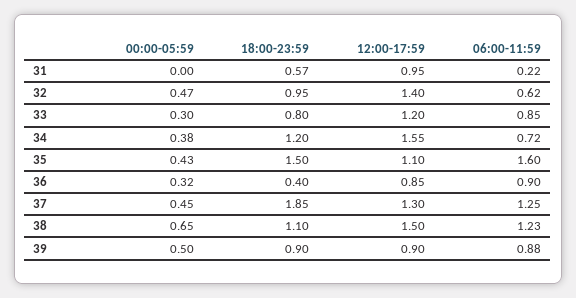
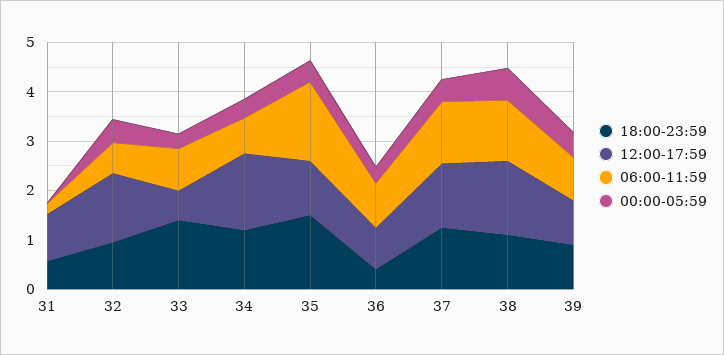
  {
    "00:00-05:59": {
      "31": 0,
      "32": 0.47,
      "33": 0.3,
      "34": 0.38,
      "35": 0.43,
      "36": 0.32,
      "37": 0.45,
      "38": 0.65,
      "39": 0.5
    },
    "18:00-23:59": {
      "31": 0.57,
      "32": 0.95,
-     "33": 0.8,
+     "33": 1.4,
      "34": 1.2,
      "35": 1.5,
      "36": 0.4,
-     "37": 1.85,
+     "37": 1.2,
      "38": 1.1,
      "39": 0.9
    },
    "12:00-17:59": {
      "31": 0.95,
      "32": 1.4,
-     "33": 1.2,
+     "33": 0.6,
      "34": 1.55,
      "35": 1.1,
      "36": 0.85,
      "37": 1.3,
      "38": 1.5,
      "39": 0.9
    },
    "06:00-11:59": {
      "31": 0.22,
      "32": 0.62,
      "33": 0.85,
      "34": 0.72,
      "35": 1.6,
      "36": 0.9,
      "37": 1.25,
      "38": 1.23,
      "39": 0.88
    }
  }

